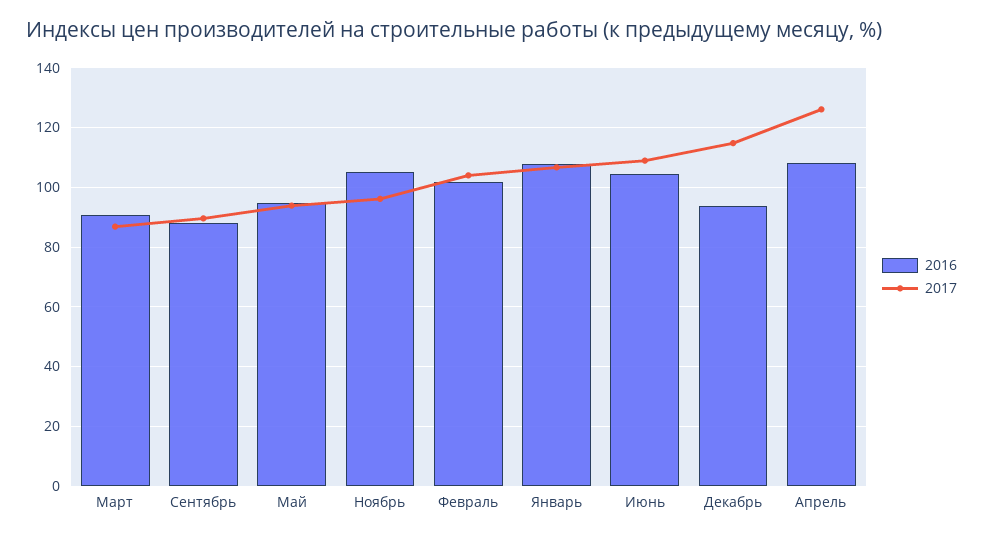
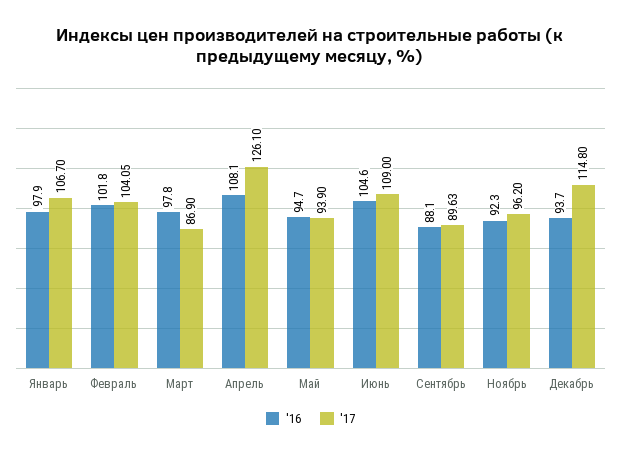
  {
    "2016": {
-     "Март": 90,
+     "Март": 97.8,
      "Сентябрь": 88.1,
      "Май": 94.7,
-     "Ноябрь": 105,
+     "Ноябрь": 92.3,
      "Февраль": 101.8,
-     "Январь": 107.5,
+     "Январь": 97.9,
      "Июнь": 104.6,
      "Декабрь": 93.7,
      "Апрель": 108.1
    },
    "2017": {
      "Март": 86.9,
      "Сентябрь": 89.63,
      "Май": 93.9,
      "Ноябрь": 96.2,
      "Февраль": 104.05,
      "Январь": 106.7,
      "Июнь": 109,
      "Декабрь": 114.8,
      "Апрель": 126.1
    }
  }

